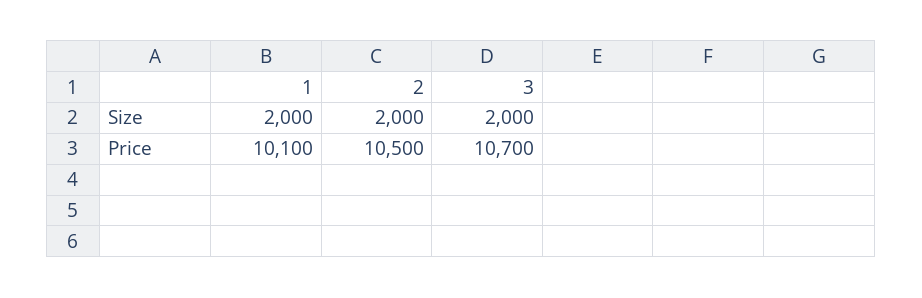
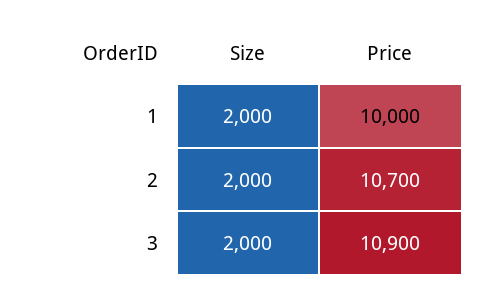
  {
    "1": {
      "Size": 2000,
-     "Price": 10100
+     "Price": 10000
    },
    "2": {
      "Size": 2000,
-     "Price": 10500
+     "Price": 10700
    },
    "3": {
      "Size": 2000,
-     "Price": 10700
+     "Price": 10900
    }
  }

